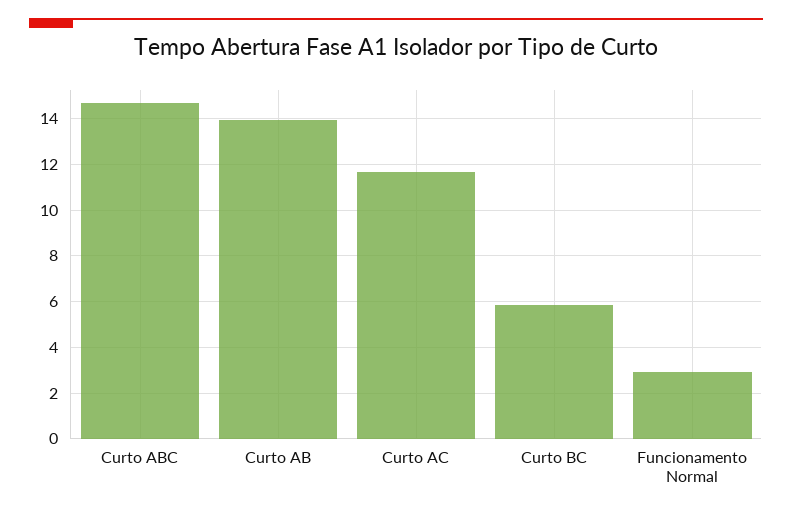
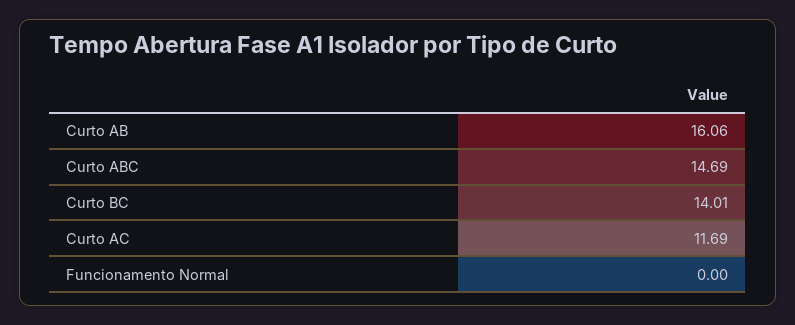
  {
    "Curto ABC": 14.69,
-   "Curto AB": 14,
+   "Curto AB": 16.06,
    "Curto AC": 11.69,
-   "Curto BC": 6,
+   "Curto BC": 14.01,
-   "Funcionamento Normal": 3
+   "Funcionamento Normal": 0
  }

